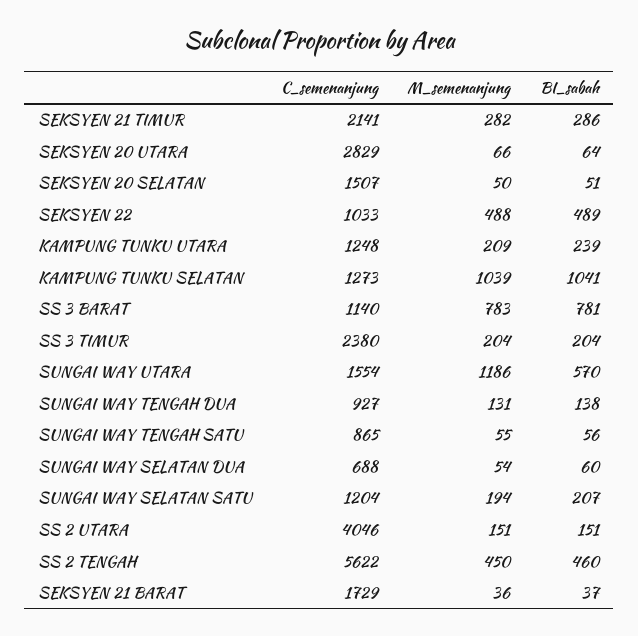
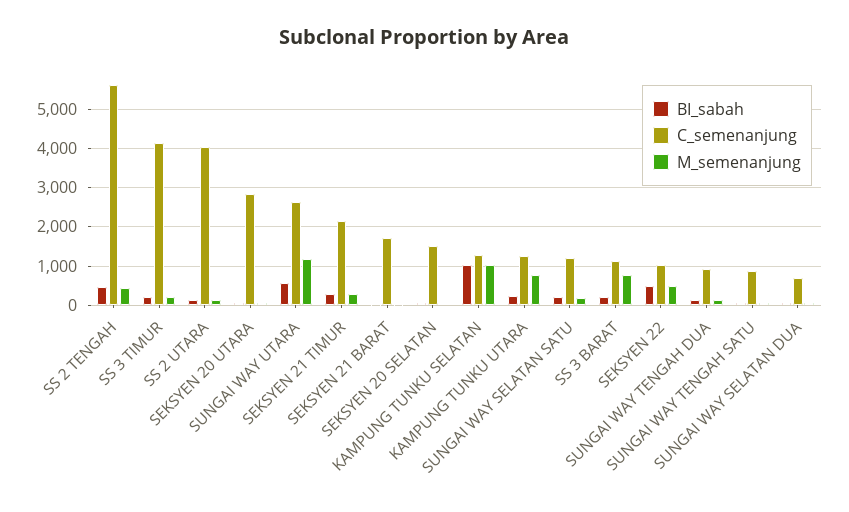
  {
    "C_semenanjung": {
      "SEKSYEN 21 TIMUR": 2141,
      "SEKSYEN 20 UTARA": 2829,
      "SEKSYEN 20 SELATAN": 1507,
      "SEKSYEN 22": 1033,
      "KAMPUNG TUNKU UTARA": 1248,
      "KAMPUNG TUNKU SELATAN": 1273,
      "SS 3 BARAT": 1140,
-     "SS 3 TIMUR": 2380,
+     "SS 3 TIMUR": 4200,
-     "SUNGAI WAY UTARA": 1554,
+     "SUNGAI WAY UTARA": 2600,
      "SUNGAI WAY TENGAH DUA": 927,
      "SUNGAI WAY TENGAH SATU": 865,
      "SUNGAI WAY SELATAN DUA": 688,
      "SUNGAI WAY SELATAN SATU": 1204,
      "SS 2 UTARA": 4046,
      "SS 2 TENGAH": 5622,
      "SEKSYEN 21 BARAT": 1729
    },
    "M_semenanjung": {
      "SEKSYEN 21 TIMUR": 282,
      "SEKSYEN 20 UTARA": 66,
      "SEKSYEN 20 SELATAN": 50,
      "SEKSYEN 22": 488,
-     "KAMPUNG TUNKU UTARA": 209,
+     "KAMPUNG TUNKU UTARA": 800,
      "KAMPUNG TUNKU SELATAN": 1039,
      "SS 3 BARAT": 783,
      "SS 3 TIMUR": 204,
      "SUNGAI WAY UTARA": 1186,
      "SUNGAI WAY TENGAH DUA": 131,
      "SUNGAI WAY TENGAH SATU": 55,
      "SUNGAI WAY SELATAN DUA": 54,
      "SUNGAI WAY SELATAN SATU": 194,
      "SS 2 UTARA": 151,
      "SS 2 TENGAH": 450,
      "SEKSYEN 21 BARAT": 36
    },
    "BI_sabah": {
      "SEKSYEN 21 TIMUR": 286,
      "SEKSYEN 20 UTARA": 64,
      "SEKSYEN 20 SELATAN": 51,
      "SEKSYEN 22": 489,
      "KAMPUNG TUNKU UTARA": 239,
      "KAMPUNG TUNKU SELATAN": 1041,
-     "SS 3 BARAT": 781,
+     "SS 3 BARAT": 200,
      "SS 3 TIMUR": 204,
      "SUNGAI WAY UTARA": 570,
      "SUNGAI WAY TENGAH DUA": 138,
      "SUNGAI WAY TENGAH SATU": 56,
      "SUNGAI WAY SELATAN DUA": 60,
      "SUNGAI WAY SELATAN SATU": 207,
      "SS 2 UTARA": 151,
      "SS 2 TENGAH": 460,
      "SEKSYEN 21 BARAT": 37
    }
  }

